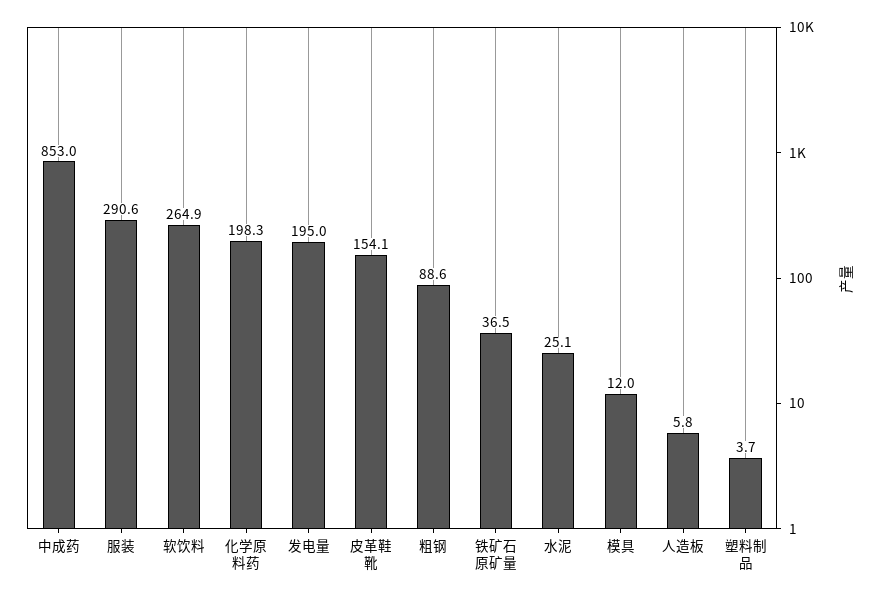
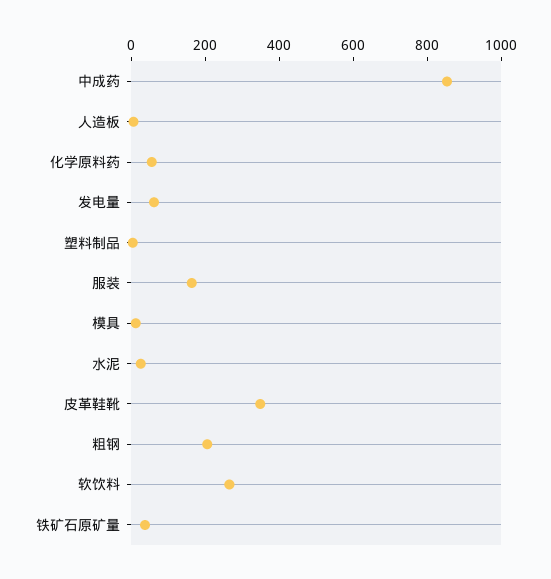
  {
    "中成药": 853,
-   "服装": 290.6,
+   "服装": 150,
    "软饮料": 264.9,
-   "化学原料药": 198.3,
+   "化学原料药": 50,
-   "发电量": 195,
+   "发电量": 50,
-   "皮革鞋靴": 154.1,
+   "皮革鞋靴": 350,
-   "粗钢": 88.6,
+   "粗钢": 200,
    "铁矿石原矿量": 36.5,
    "水泥": 25.1,
    "模具": 12,
    "人造板": 5.8,
    "塑料制品": 3.7
  }

